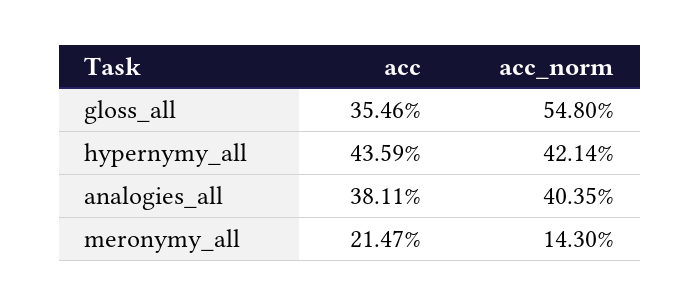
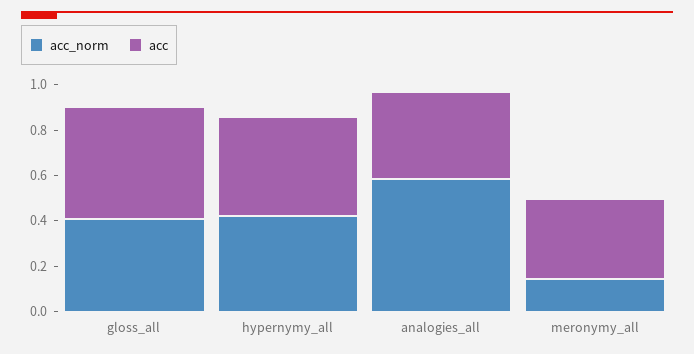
  {
    "acc": {
-     "gloss_all": 0.3546,
+     "gloss_all": 0.5,
      "hypernymy_all": 0.4359,
      "analogies_all": 0.3811,
-     "meronymy_all": 0.2147
+     "meronymy_all": 0.35
    },
    "acc_norm": {
-     "gloss_all": 0.548,
+     "gloss_all": 0.4,
      "hypernymy_all": 0.4214,
-     "analogies_all": 0.4035,
+     "analogies_all": 0.6,
      "meronymy_all": 0.143
    }
  }

